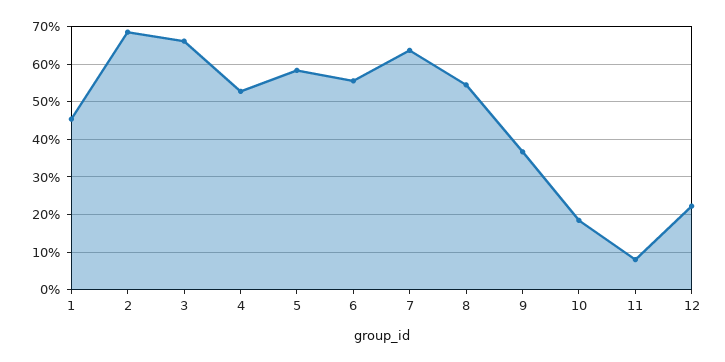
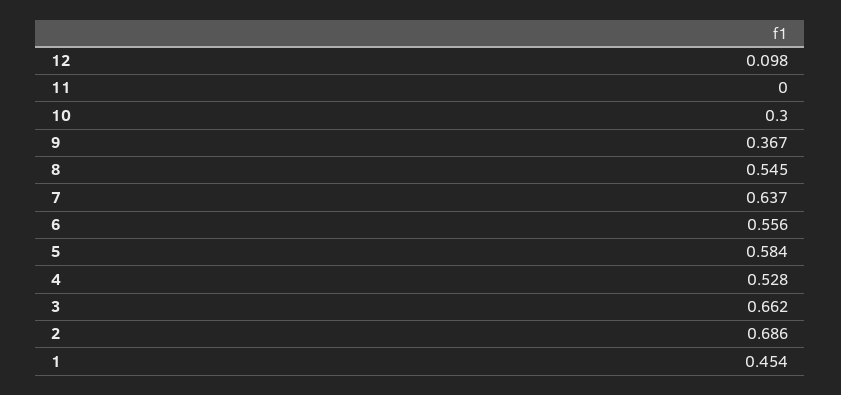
  {
    "1": 0.454,
    "2": 0.686,
    "3": 0.662,
    "4": 0.528,
    "5": 0.584,
    "6": 0.556,
    "7": 0.637,
    "8": 0.545,
    "9": 0.367,
-   "10": 0.18,
+   "10": 0.3,
-   "11": 0.08,
+   "11": 0,
-   "12": 0.22
+   "12": 0.098
  }

